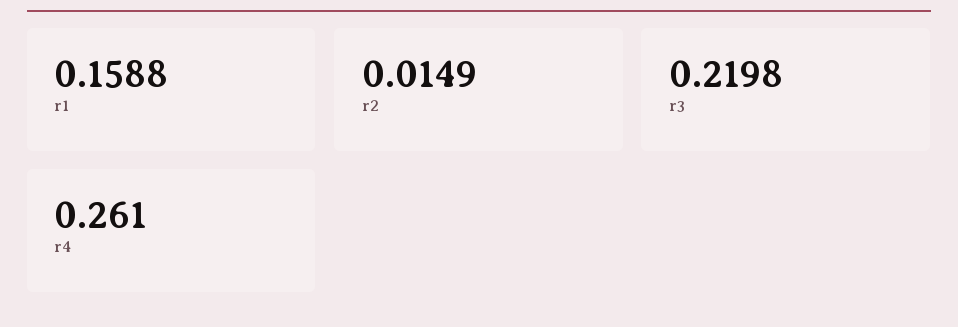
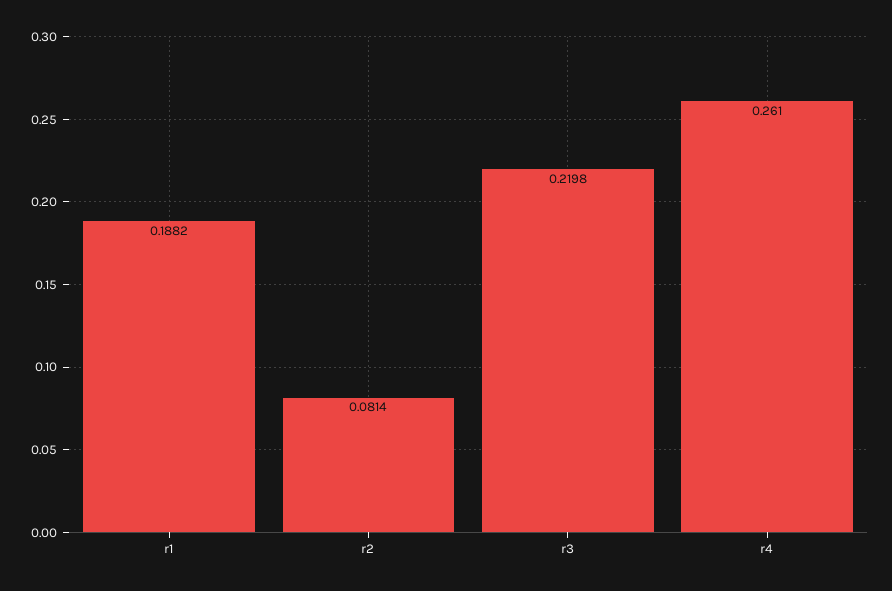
  {
-   "r1": 0.1588,
+   "r1": 0.1882,
-   "r2": 0.0149,
+   "r2": 0.0814,
    "r3": 0.2198,
    "r4": 0.261
  }

